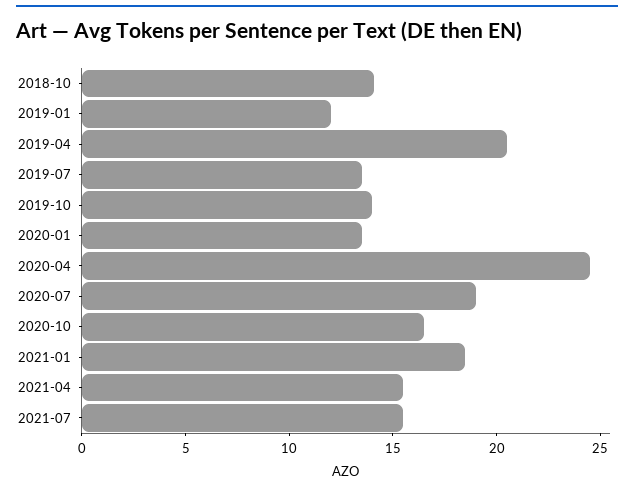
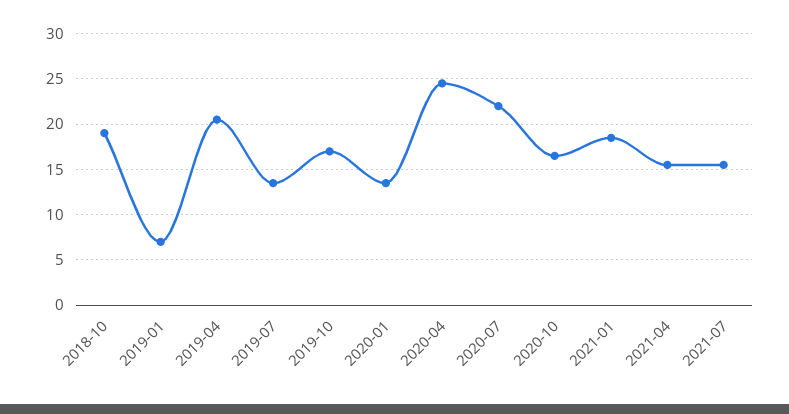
  {
-   "2018-10": 14,
+   "2018-10": 19,
-   "2019-01": 12,
+   "2019-01": 7,
    "2019-04": 21,
    "2019-07": 14,
-   "2019-10": 14,
+   "2019-10": 17,
    "2020-01": 14,
    "2020-04": 25,
-   "2020-07": 19,
+   "2020-07": 22,
    "2020-10": 17,
    "2021-01": 19,
    "2021-04": 16,
    "2021-07": 16
  }

